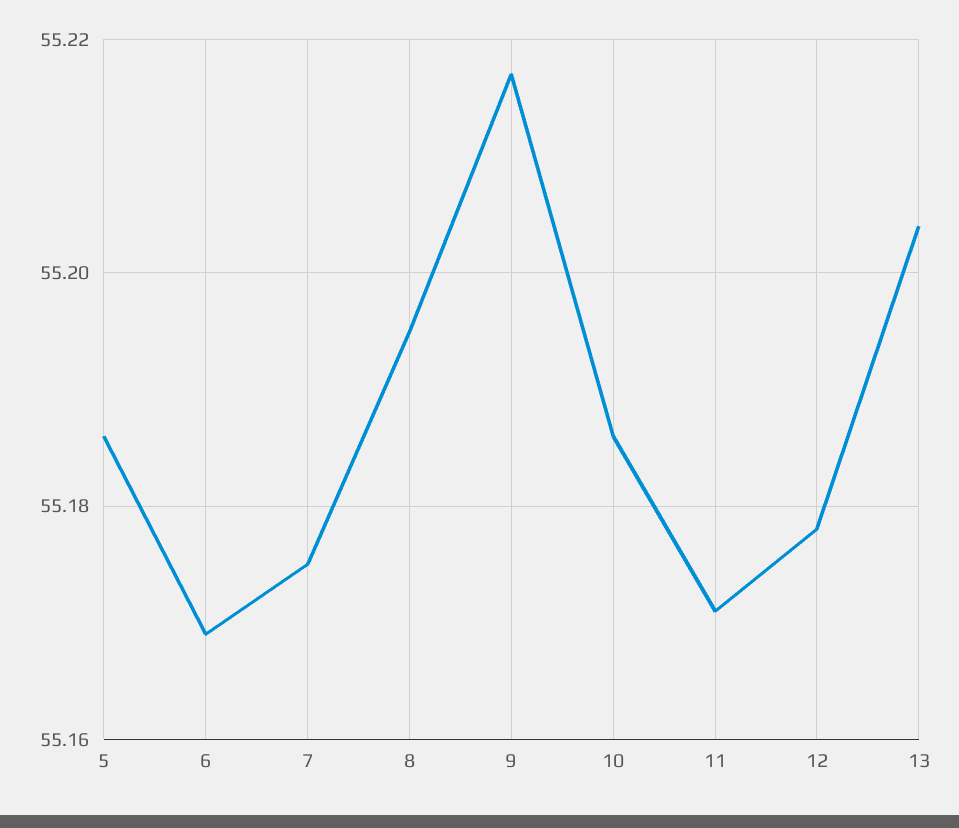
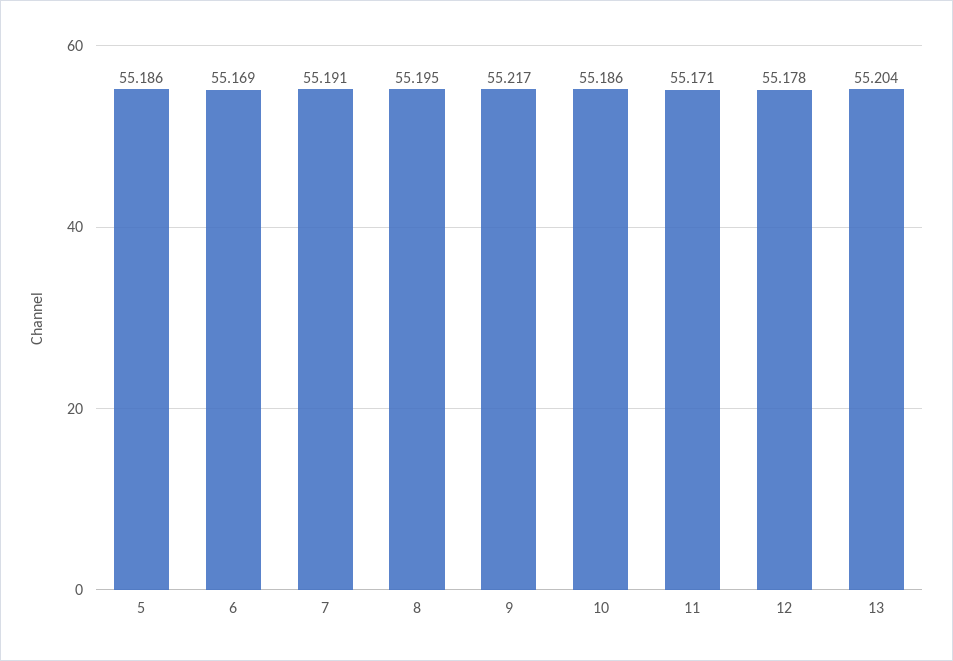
  {
    "5": 55.186,
    "6": 55.169,
-   "7": 55.175,
+   "7": 55.191,
    "8": 55.195,
    "9": 55.217,
    "10": 55.186,
    "11": 55.171,
    "12": 55.178,
    "13": 55.204
  }

